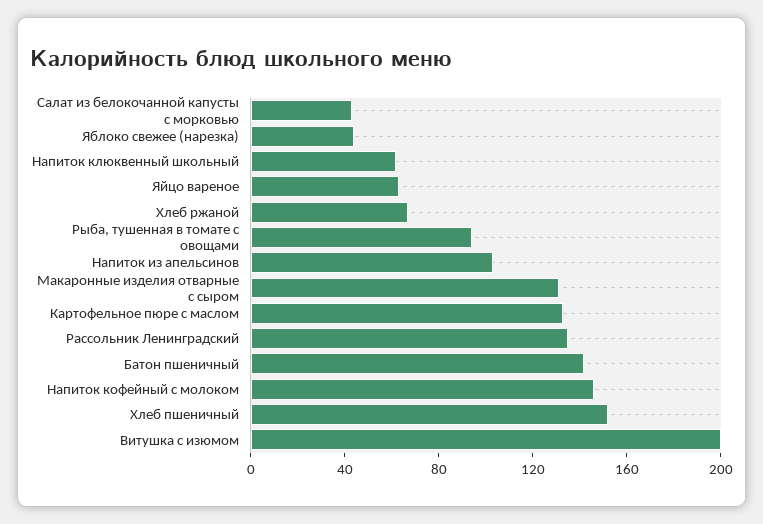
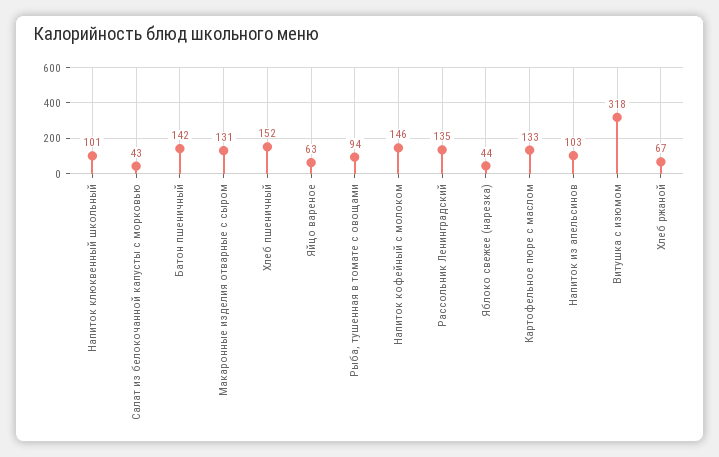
  {
    "Салат из белокочанной капусты с морковью": 43,
    "Яблоко свежее (нарезка)": 44,
-   "Напиток клюквенный школьный": 60,
+   "Напиток клюквенный школьный": 101,
    "Яйцо вареное": 63,
    "Хлеб ржаной": 67,
    "Рыба, тушенная в томате с овощами": 94,
    "Напиток из апельсинов": 103,
    "Макаронные изделия отварные с сыром": 131,
    "Картофельное пюре с маслом": 133,
    "Рассольник Ленинградский": 135,
    "Батон пшеничный": 142,
    "Напиток кофейный с молоком": 146,
    "Хлеб пшеничный": 152,
-   "Витушка с изюмом": 200
+   "Витушка с изюмом": 318
  }

